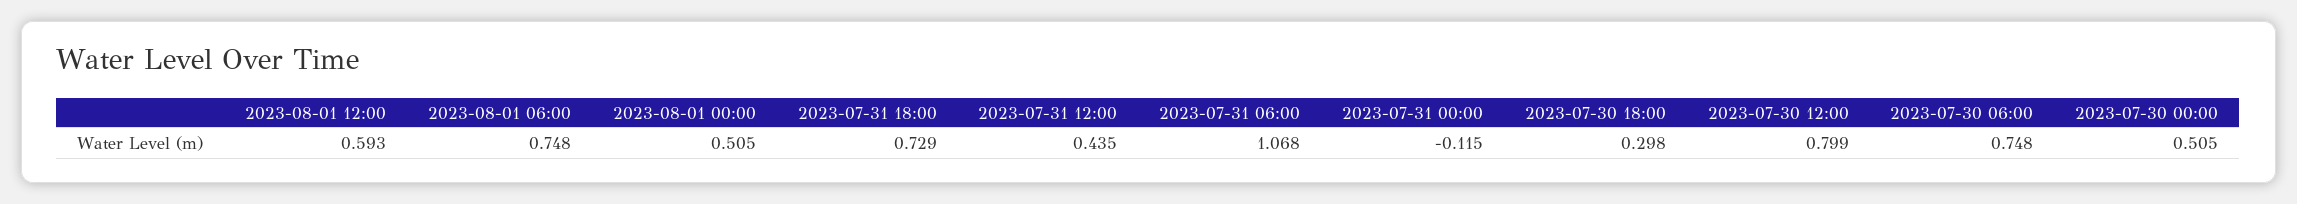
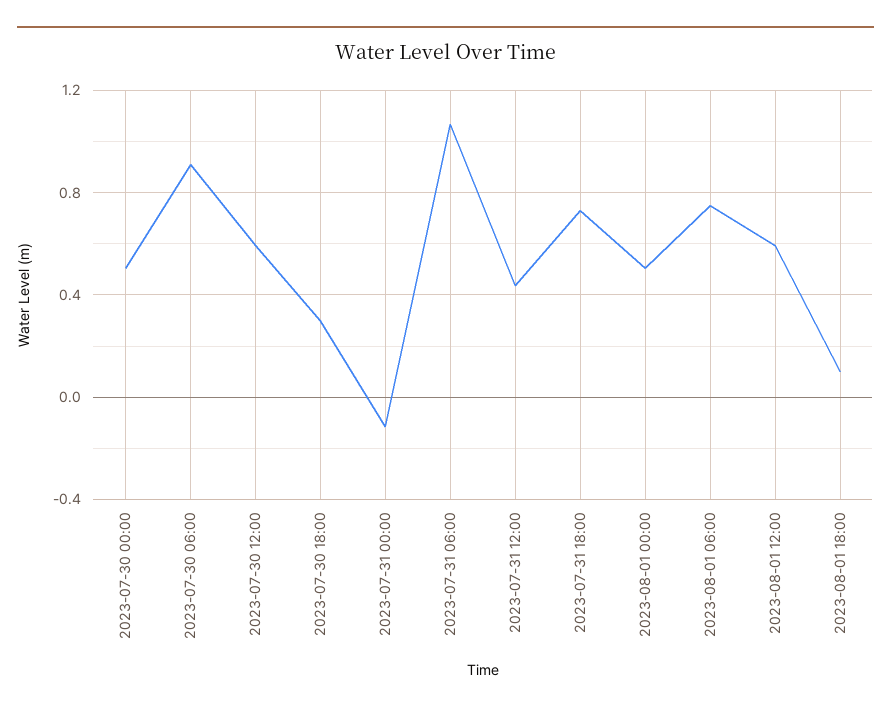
  {
    "2023-08-01 12:00": 0.593,
    "2023-08-01 06:00": 0.748,
    "2023-08-01 00:00": 0.505,
    "2023-07-31 18:00": 0.729,
    "2023-07-31 12:00": 0.435,
    "2023-07-31 06:00": 1.068,
    "2023-07-31 00:00": -0.115,
    "2023-07-30 18:00": 0.298,
-   "2023-07-30 12:00": 0.799,
+   "2023-07-30 12:00": 0.6,
-   "2023-07-30 06:00": 0.748,
+   "2023-07-30 06:00": 0.9,
-   "2023-07-30 00:00": 0.505
+   "2023-07-30 00:00": 0.505,
+   "2023-08-01 18:00": 0.1
  }

